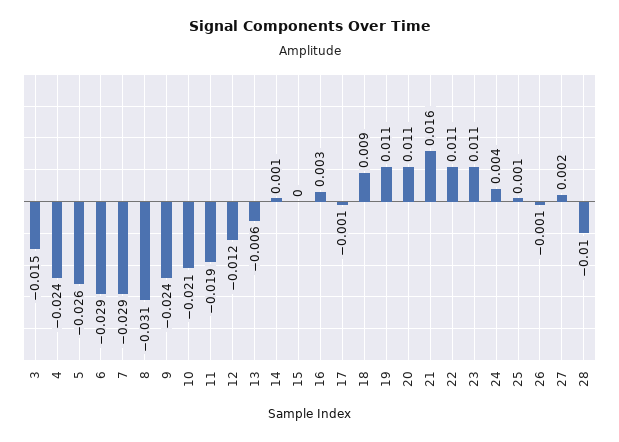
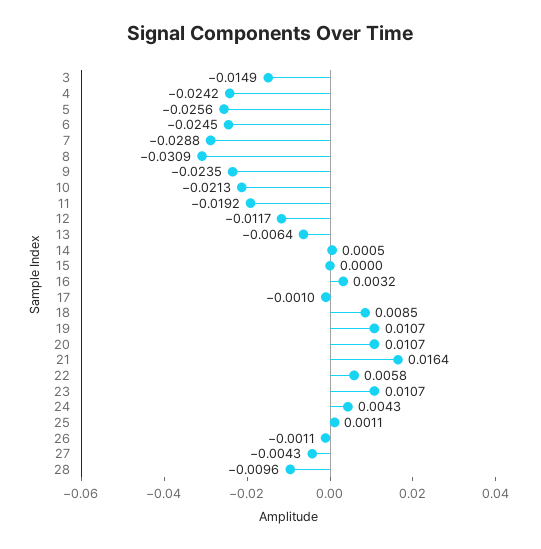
  {
    "3": -0.0149,
    "4": -0.0242,
    "5": -0.0256,
-   "6": -0.029,
+   "6": -0.0245,
    "7": -0.0288,
    "8": -0.0309,
    "9": -0.0235,
    "10": -0.0213,
    "11": -0.0192,
    "12": -0.0117,
    "13": -0.0064,
    "14": 0.0005,
    "15": 0,
    "16": 0.0032,
    "17": -0.001,
    "18": 0.0085,
    "19": 0.0107,
    "20": 0.0107,
    "21": 0.0164,
-   "22": 0.011,
+   "22": 0.0058,
    "23": 0.0107,
    "24": 0.0043,
    "25": 0.0011,
    "26": -0.0011,
-   "27": 0.002,
+   "27": -0.0043,
    "28": -0.0096
  }

